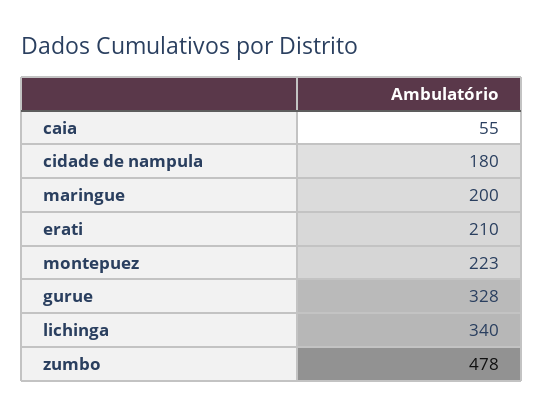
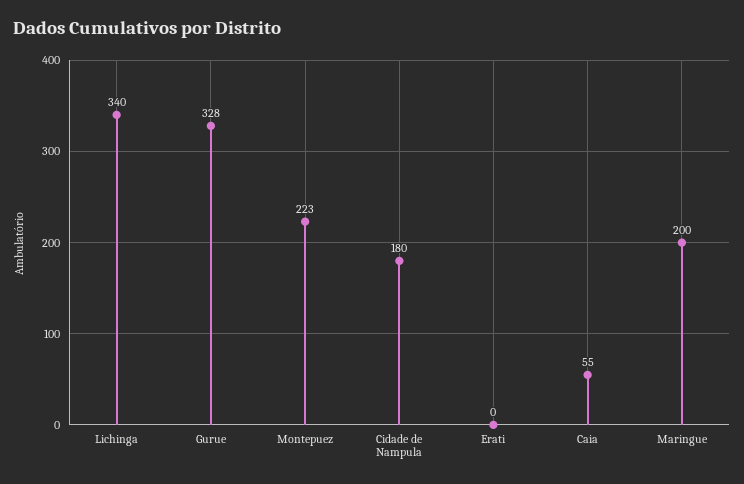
  {
    "caia": 55,
    "cidade de nampula": 180,
    "maringue": 200,
-   "erati": 210,
+   "erati": 0,
    "montepuez": 223,
    "gurue": 328,
-   "lichinga": 340,
+   "lichinga": 340
-   "zumbo": 478
  }

